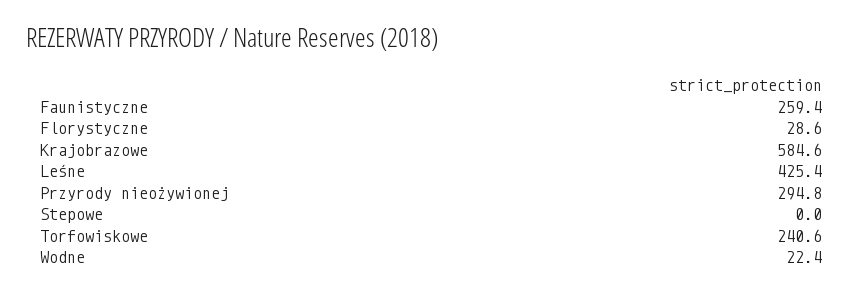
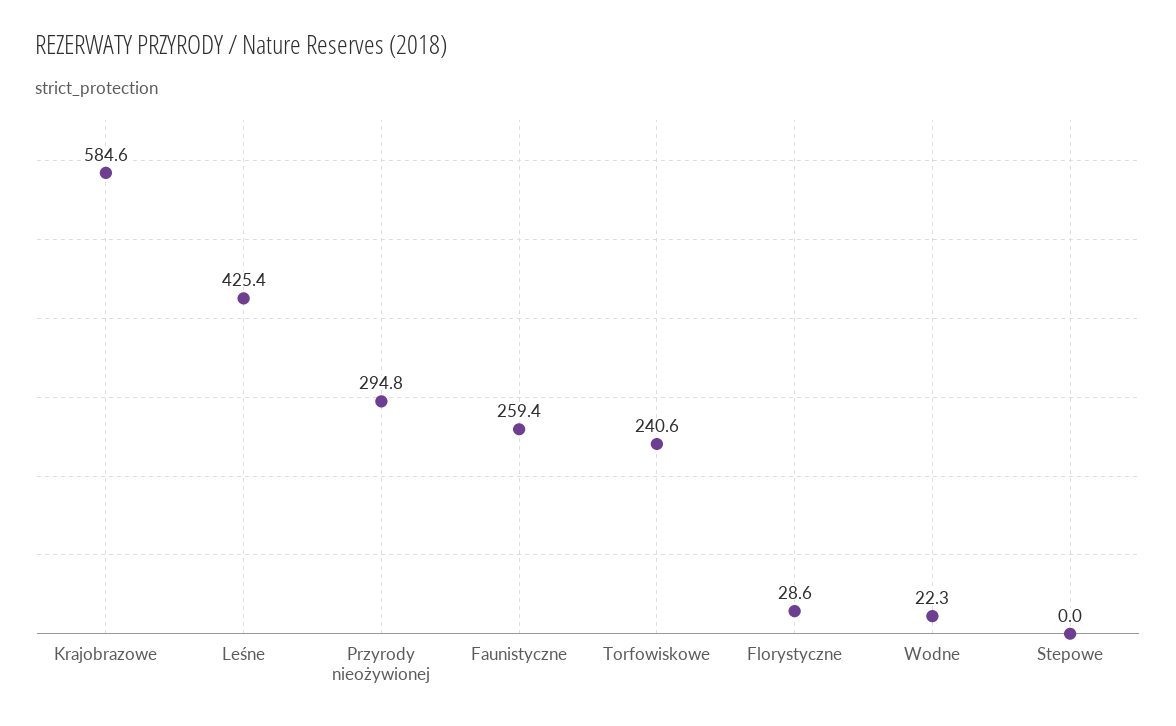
  {
    "Faunistyczne": 259.4,
    "Florystyczne": 28.6,
    "Krajobrazowe": 584.6,
    "Leśne": 425.4,
    "Przyrody nieożywionej": 294.8,
    "Stepowe": 0,
    "Torfowiskowe": 240.6,
-   "Wodne": 22.4
+   "Wodne": 22.3
  }

